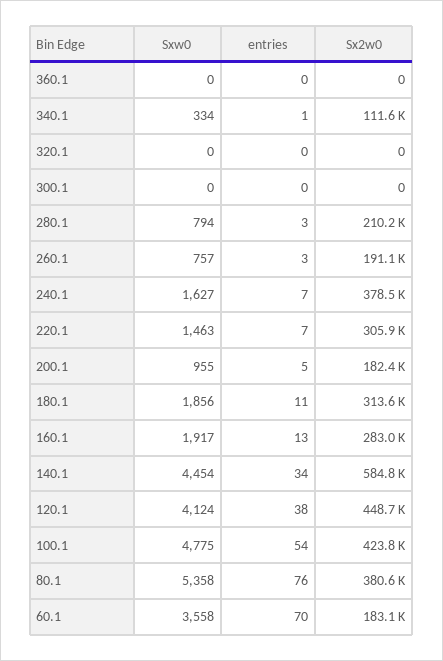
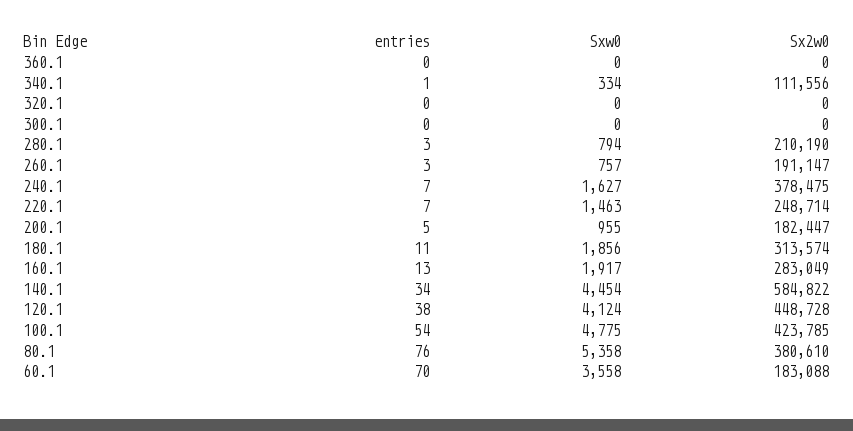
  {
    "Sxw0": {
      "360.1": 0,
      "340.1": 334,
      "320.1": 0,
      "300.1": 0,
      "280.1": 794,
      "260.1": 757,
      "240.1": 1627,
      "220.1": 1463,
      "200.1": 955,
      "180.1": 1856,
      "160.1": 1917,
      "140.1": 4454,
      "120.1": 4124,
      "100.1": 4775,
      "80.1": 5358,
      "60.1": 3558
    },
    "entries": {
      "360.1": 0,
      "340.1": 1,
      "320.1": 0,
      "300.1": 0,
      "280.1": 3,
      "260.1": 3,
      "240.1": 7,
      "220.1": 7,
      "200.1": 5,
      "180.1": 11,
      "160.1": 13,
      "140.1": 34,
      "120.1": 38,
      "100.1": 54,
      "80.1": 76,
      "60.1": 70
    },
    "Sx2w0": {
      "360.1": 0,
      "340.1": 111556,
      "320.1": 0,
      "300.1": 0,
      "280.1": 210190,
      "260.1": 191147,
      "240.1": 378475,
-     "220.1": 305900,
+     "220.1": 248714,
      "200.1": 182447,
      "180.1": 313574,
      "160.1": 283049,
      "140.1": 584822,
      "120.1": 448728,
      "100.1": 423785,
      "80.1": 380610,
      "60.1": 183088
    }
  }

